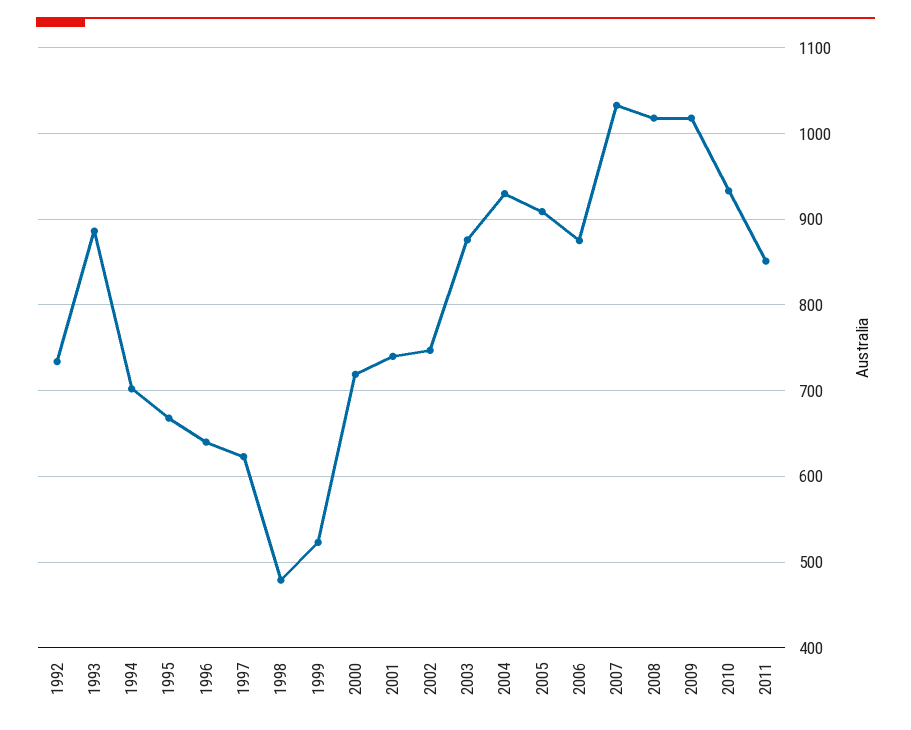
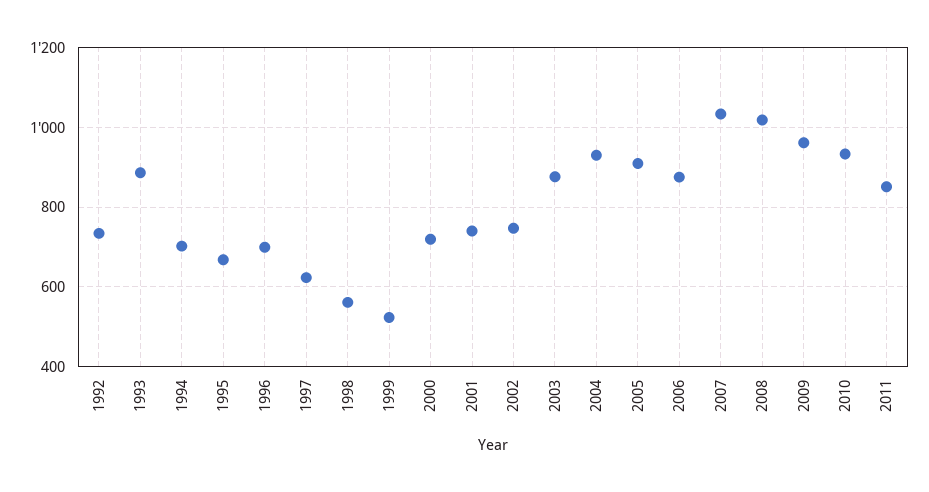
  {
    "1992": 730,
    "1993": 890,
    "1994": 700,
    "1995": 670,
-   "1996": 640,
+   "1996": 700,
    "1997": 620,
-   "1998": 480,
+   "1998": 560,
    "1999": 520,
    "2000": 720,
    "2001": 740,
    "2002": 750,
    "2003": 880,
    "2004": 930,
    "2005": 910,
    "2006": 880,
    "2007": 1030,
    "2008": 1020,
-   "2009": 1020,
+   "2009": 960,
    "2010": 930,
    "2011": 850
  }

